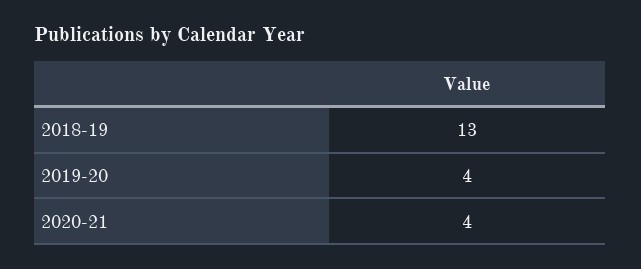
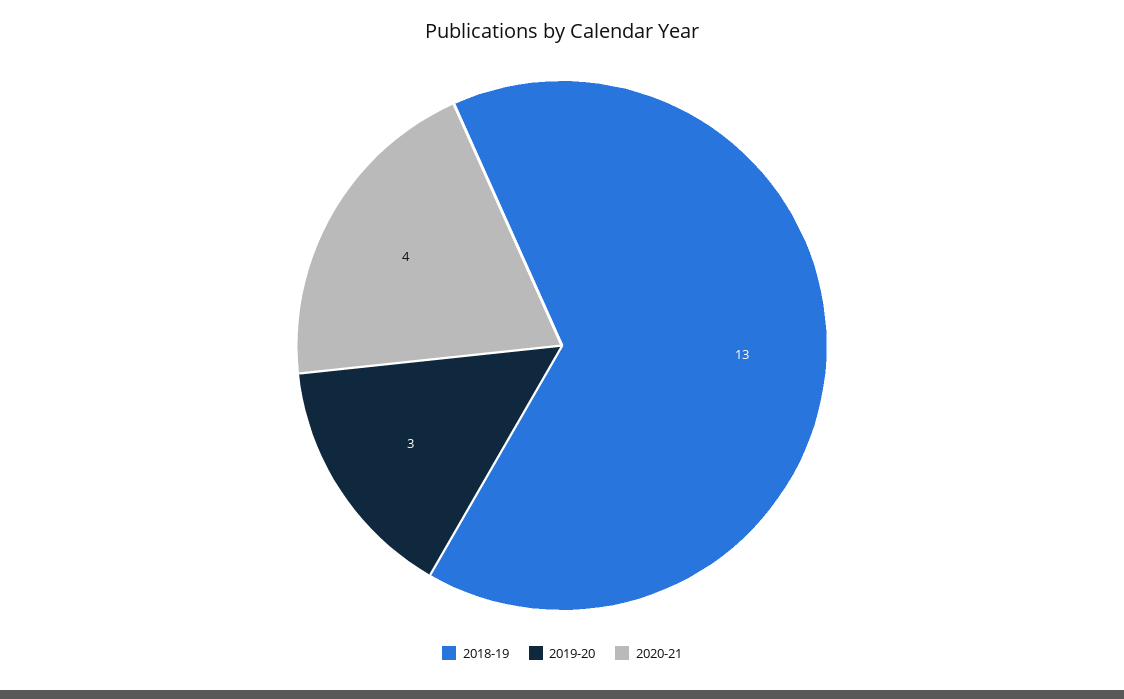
  {
    "2018-19": 13,
-   "2019-20": 4,
+   "2019-20": 3,
    "2020-21": 4
  }

